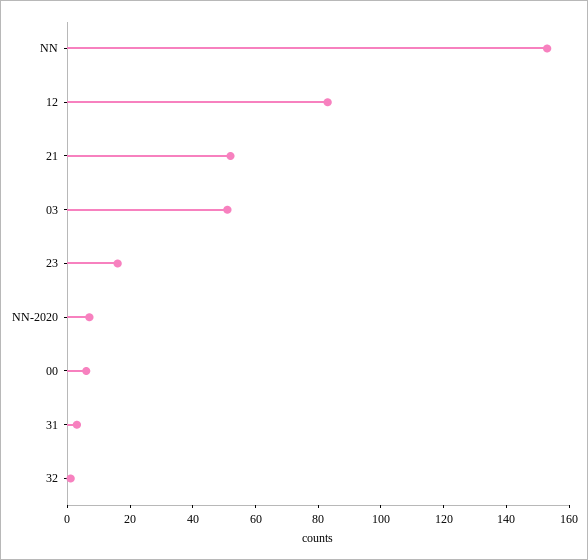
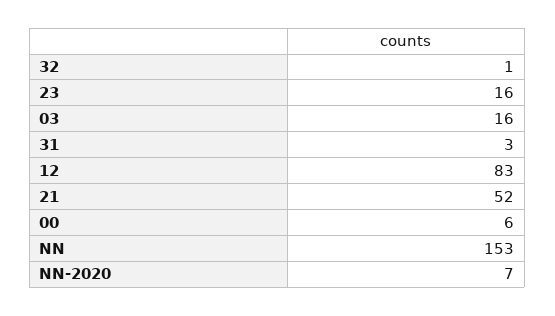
  {
    "NN": 153,
    "12": 83,
    "21": 52,
-   "03": 50,
+   "03": 16,
    "23": 16,
    "NN-2020": 7,
    "00": 6,
    "31": 3,
    "32": 1
  }

